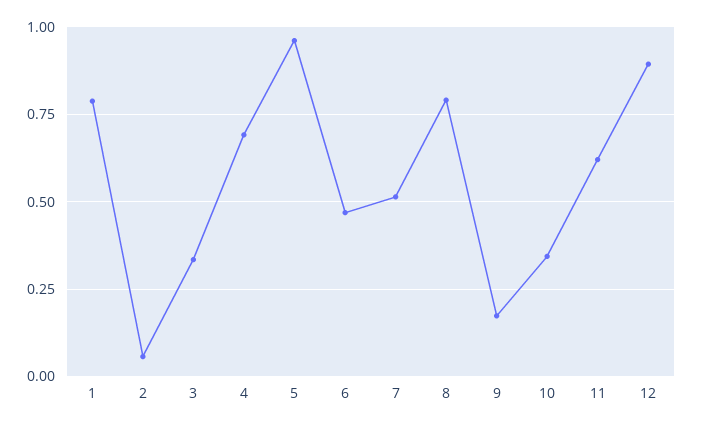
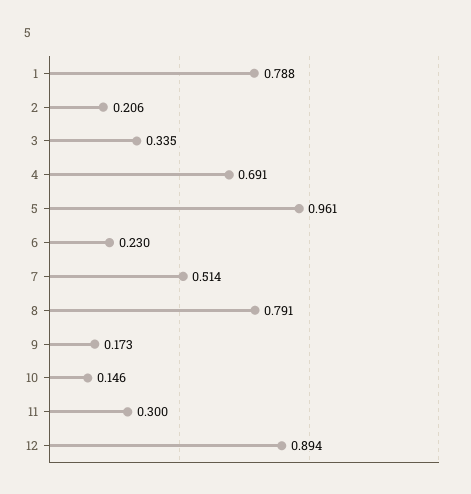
  {
    "1": 0.788,
-   "2": 0.05,
+   "2": 0.206,
    "3": 0.335,
    "4": 0.691,
    "5": 0.961,
-   "6": 0.475,
+   "6": 0.23,
    "7": 0.514,
    "8": 0.791,
    "9": 0.173,
-   "10": 0.35,
+   "10": 0.146,
-   "11": 0.625,
+   "11": 0.3,
    "12": 0.894
  }

